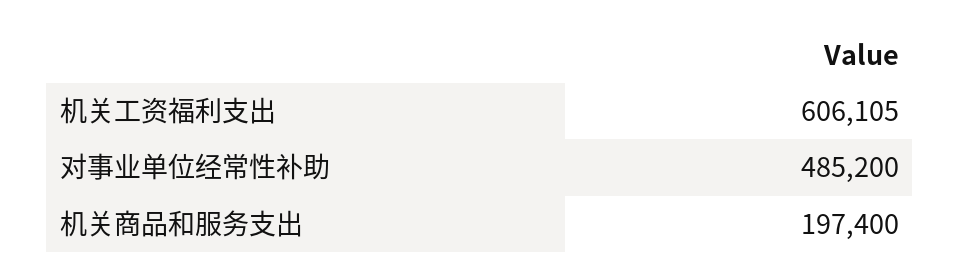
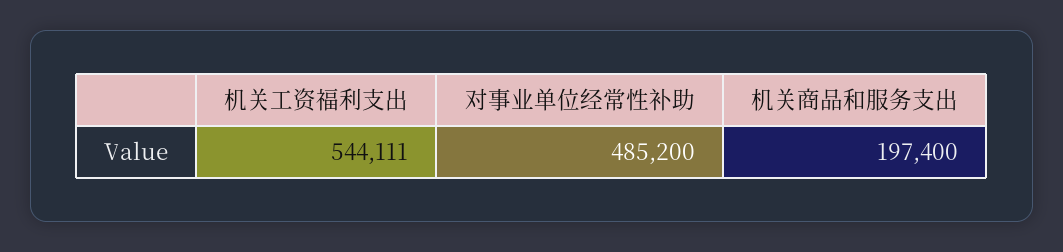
  {
-   "机关工资福利支出": 606105,
+   "机关工资福利支出": 544111,
    "对事业单位经常性补助": 485200,
    "机关商品和服务支出": 197400
  }

